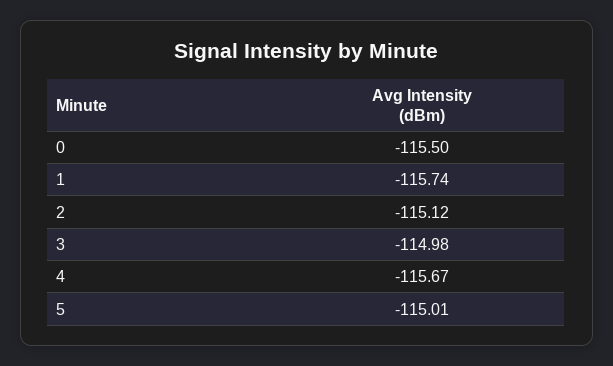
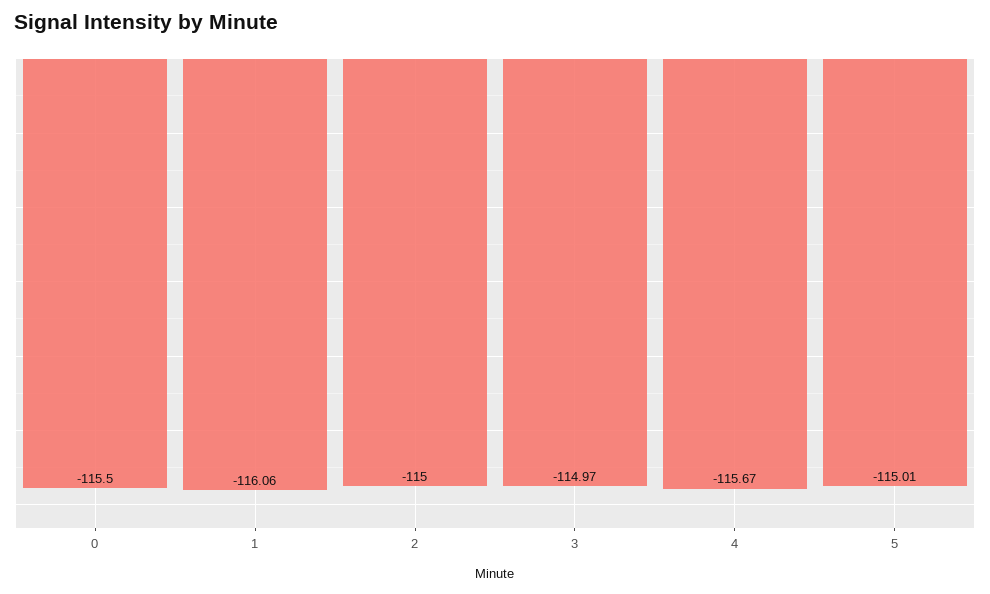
  {
    "0": -115.5,
-   "1": -115.74,
+   "1": -116.06,
-   "2": -115.12,
+   "2": -115,
-   "3": -114.98,
+   "3": -114.97,
    "4": -115.67,
    "5": -115.01
  }

